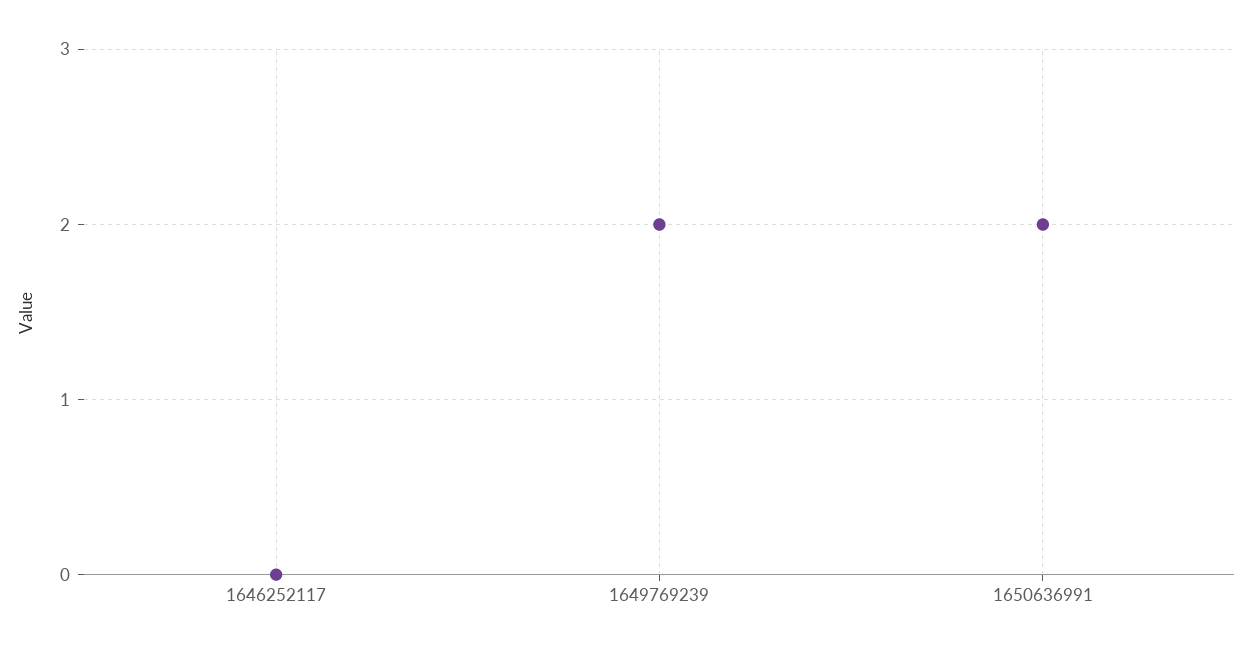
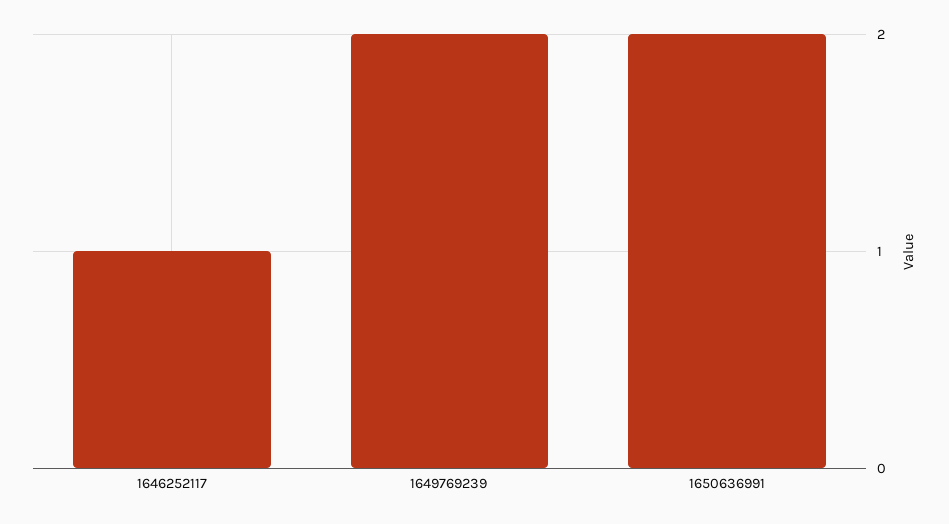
  {
-   "1646252117": 0,
+   "1646252117": 1,
    "1649769239": 2,
    "1650636991": 2
  }

